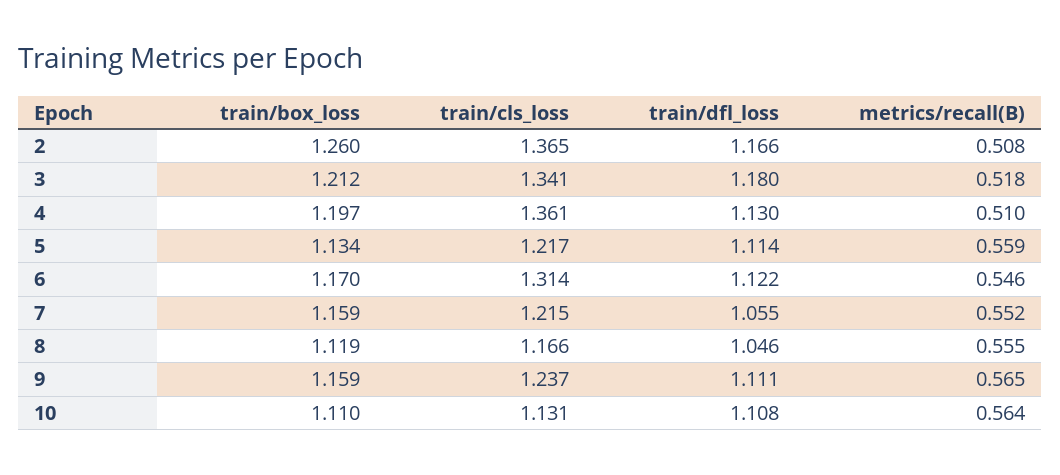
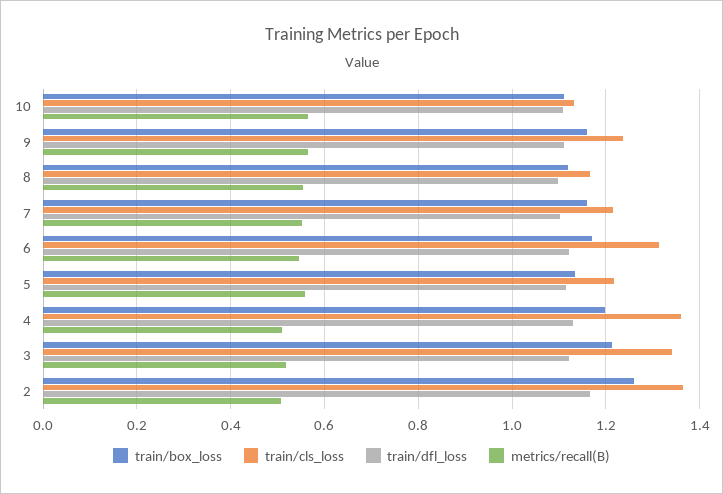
  {
    "train/box_loss": {
      "2": 1.26,
      "3": 1.212,
      "4": 1.197,
      "5": 1.134,
      "6": 1.17,
      "7": 1.159,
      "8": 1.119,
      "9": 1.159,
      "10": 1.11
    },
    "train/cls_loss": {
      "2": 1.365,
      "3": 1.341,
      "4": 1.361,
      "5": 1.217,
      "6": 1.314,
      "7": 1.215,
      "8": 1.166,
      "9": 1.237,
      "10": 1.131
    },
    "train/dfl_loss": {
      "2": 1.166,
-     "3": 1.18,
+     "3": 1.12,
      "4": 1.13,
      "5": 1.114,
      "6": 1.122,
-     "7": 1.055,
+     "7": 1.1,
-     "8": 1.046,
+     "8": 1.1,
      "9": 1.111,
      "10": 1.108
    },
    "metrics/recall(B)": {
      "2": 0.508,
      "3": 0.518,
      "4": 0.51,
      "5": 0.559,
      "6": 0.546,
      "7": 0.552,
      "8": 0.555,
      "9": 0.565,
      "10": 0.564
    }
  }

